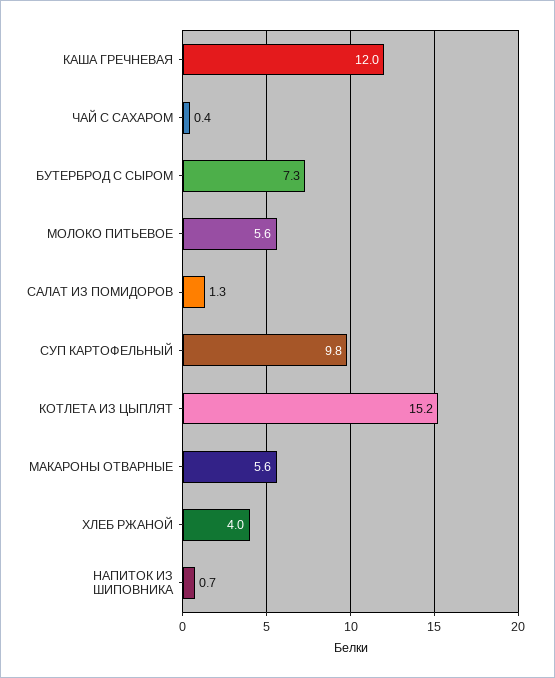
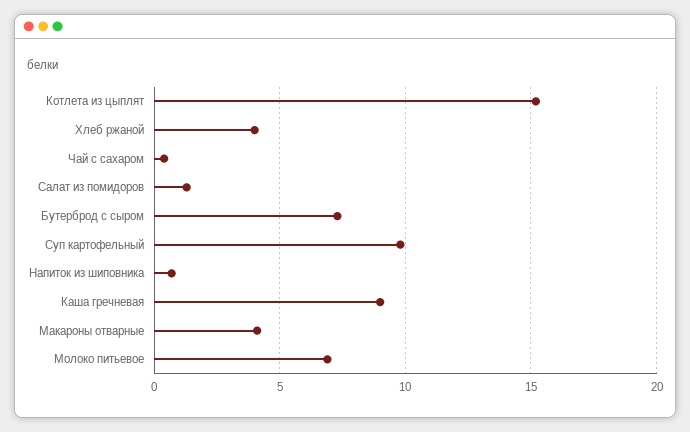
  {
-   "КАША ГРЕЧНЕВАЯ": 12,
+   "КАША ГРЕЧНЕВАЯ": 9,
    "ЧАЙ С САХАРОМ": 0.4,
    "БУТЕРБРОД С СЫРОМ": 7.3,
-   "МОЛОКО ПИТЬЕВОЕ": 5.6,
+   "МОЛОКО ПИТЬЕВОЕ": 7,
    "САЛАТ ИЗ ПОМИДОРОВ": 1.3,
    "СУП КАРТОФЕЛЬНЫЙ": 9.8,
    "КОТЛЕТА ИЗ ЦЫПЛЯТ": 15.2,
-   "МАКАРОНЫ ОТВАРНЫЕ": 5.6,
+   "МАКАРОНЫ ОТВАРНЫЕ": 4,
    "ХЛЕБ РЖАНОЙ": 4,
    "НАПИТОК ИЗ ШИПОВНИКА": 0.7
  }

